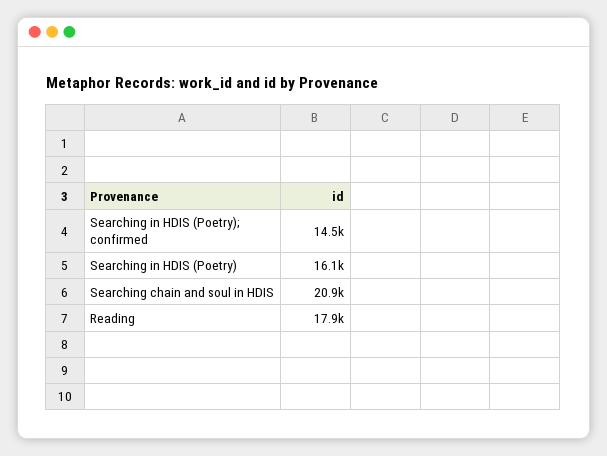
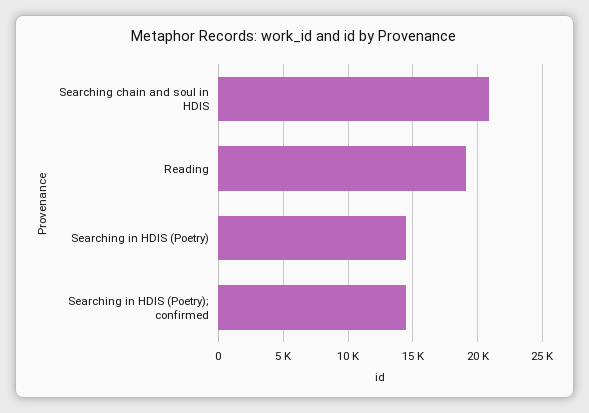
  {
    "Searching in HDIS (Poetry); confirmed": 14500,
-   "Searching in HDIS (Poetry)": 16100,
+   "Searching in HDIS (Poetry)": 14500,
    "Searching chain and soul in HDIS": 20900,
-   "Reading": 17900
+   "Reading": 19000
  }

